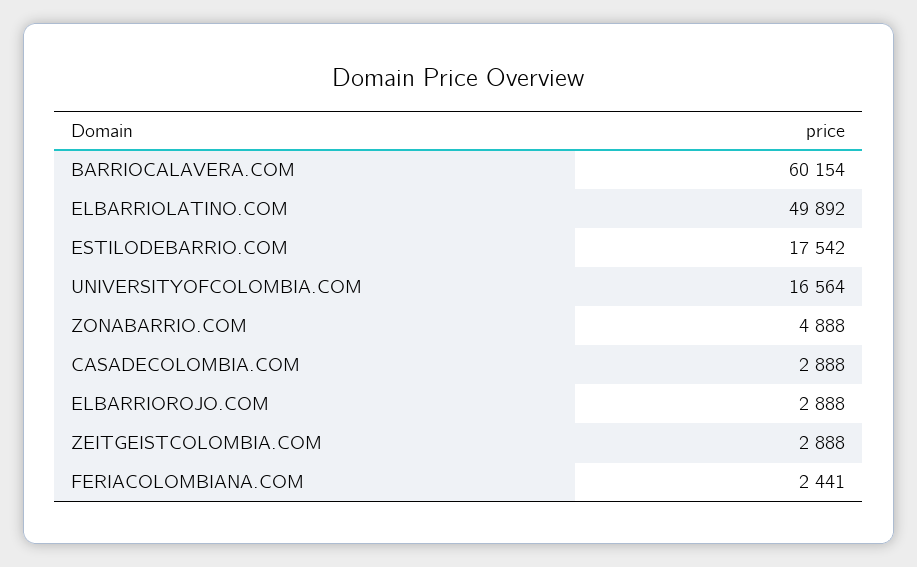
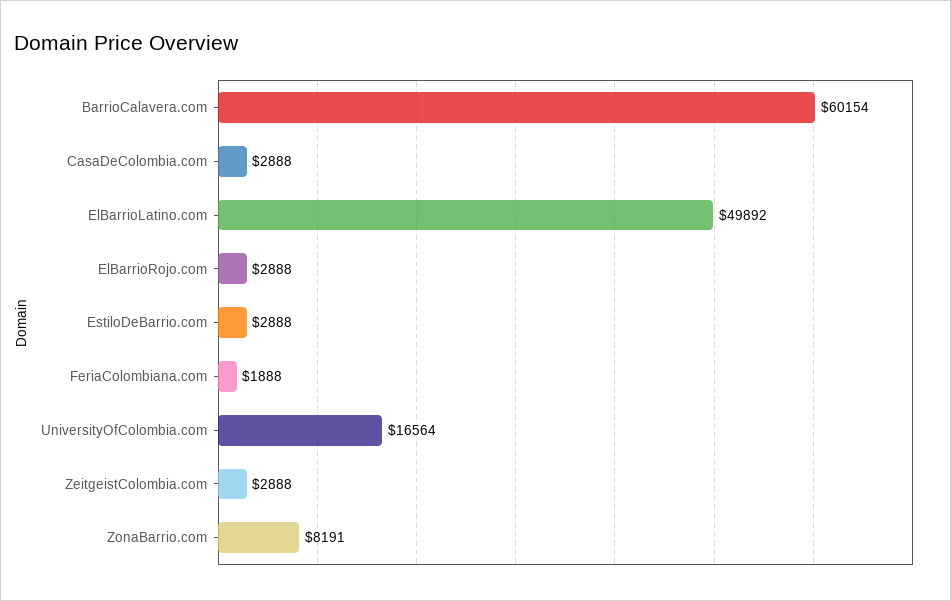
  {
    "BARRIOCALAVERA.COM": 60154,
    "ELBARRIOLATINO.COM": 49892,
-   "ESTILODEBARRIO.COM": 17542,
+   "ESTILODEBARRIO.COM": 2888,
    "UNIVERSITYOFCOLOMBIA.COM": 16564,
-   "ZONABARRIO.COM": 4888,
+   "ZONABARRIO.COM": 8191,
    "CASADECOLOMBIA.COM": 2888,
    "ELBARRIOROJO.COM": 2888,
    "ZEITGEISTCOLOMBIA.COM": 2888,
-   "FERIACOLOMBIANA.COM": 2441
+   "FERIACOLOMBIANA.COM": 1888
  }

